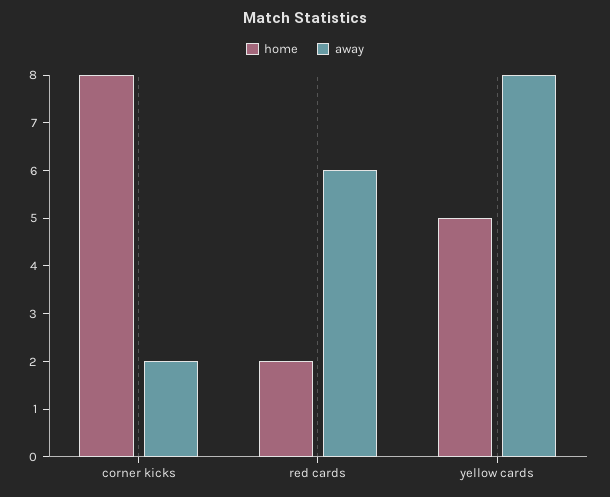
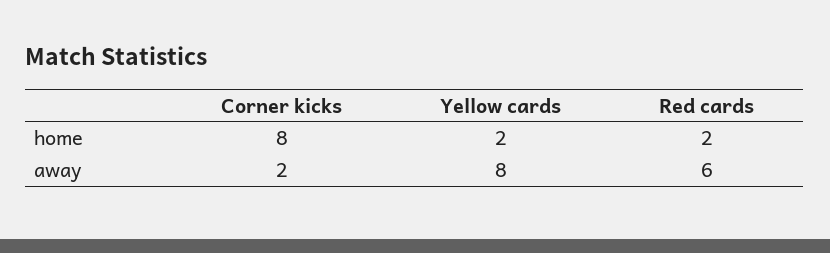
  {
    "home": {
      "corner kicks": 8,
      "red cards": 2,
-     "yellow cards": 5
+     "yellow cards": 2
    },
    "away": {
      "corner kicks": 2,
      "red cards": 6,
      "yellow cards": 8
    }
  }

